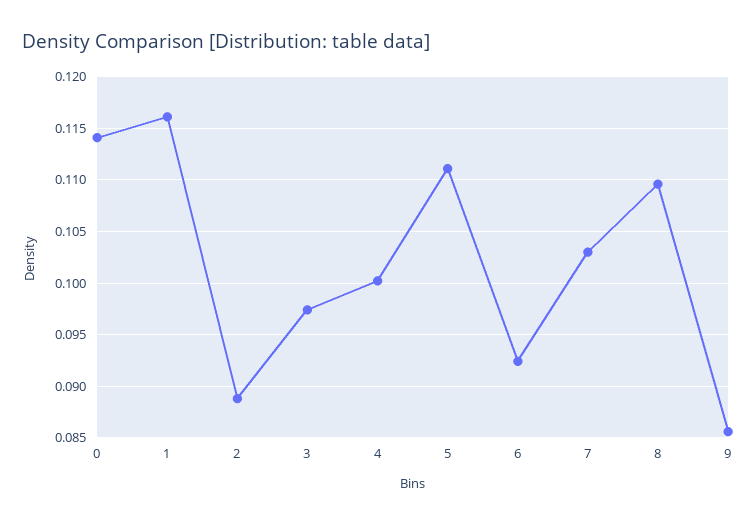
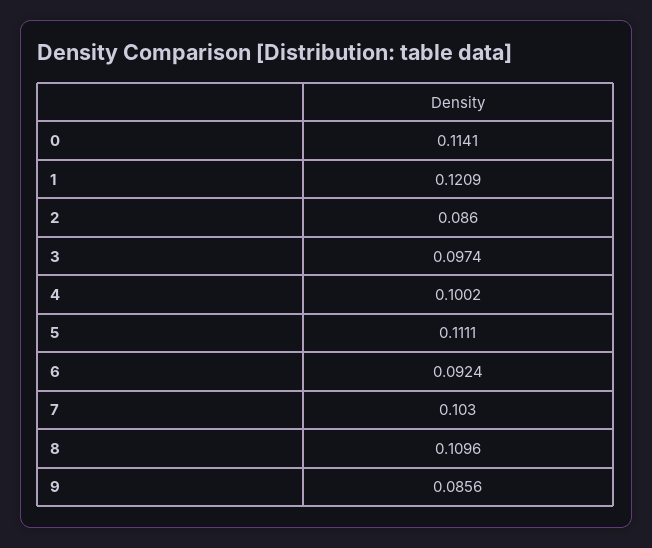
  {
    "0": 0.1141,
-   "1": 0.116,
+   "1": 0.1209,
-   "2": 0.089,
+   "2": 0.086,
    "3": 0.0974,
    "4": 0.1002,
    "5": 0.1111,
    "6": 0.0924,
    "7": 0.103,
    "8": 0.1096,
    "9": 0.0856
  }

